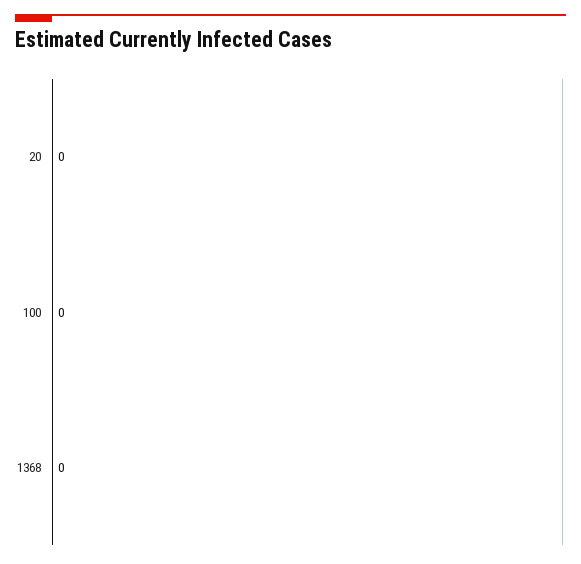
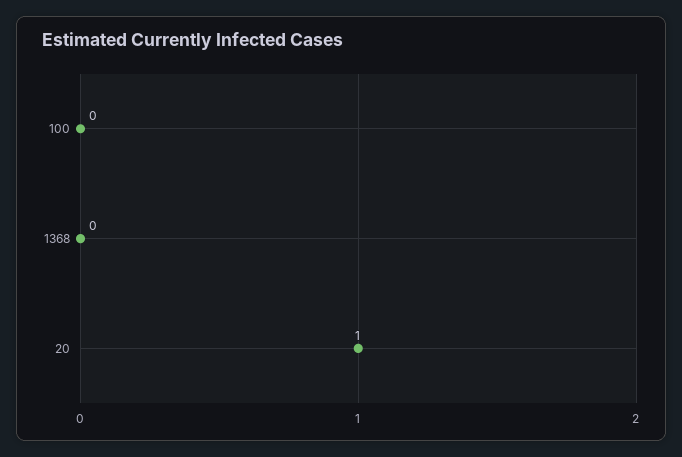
  {
-   "20": 0,
+   "20": 1,
    "100": 0,
    "1368": 0
  }

